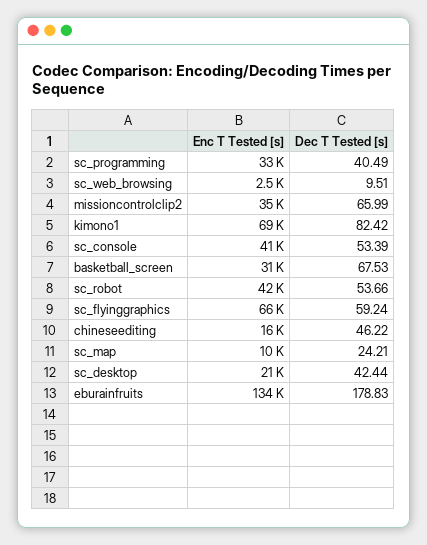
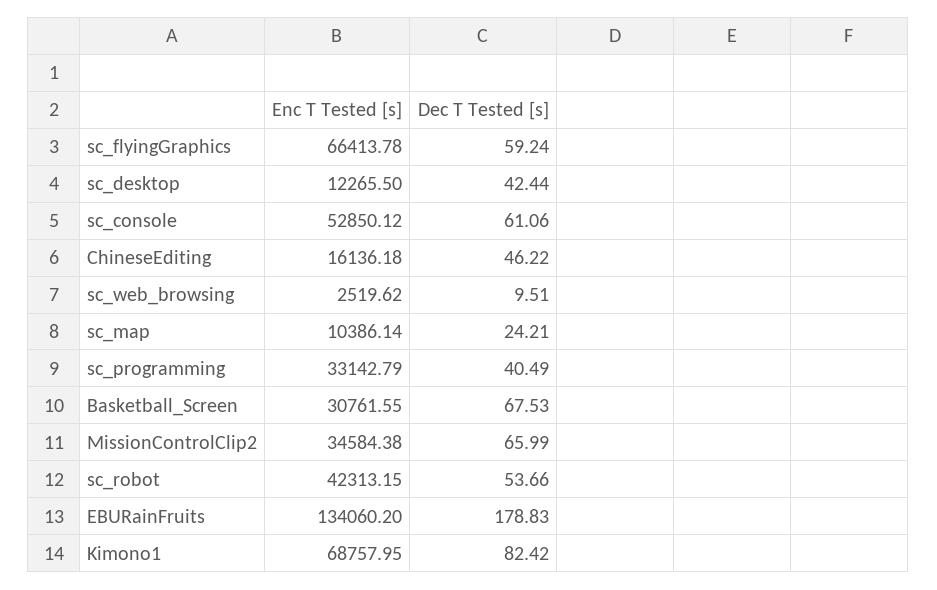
  {
    "Enc T Tested [s]": {
      "sc_programming": 33142.79,
      "sc_web_browsing": 2519.62,
      "missioncontrolclip2": 34584.38,
      "kimono1": 68757.95,
-     "sc_console": 41000,
+     "sc_console": 52850.12,
      "basketball_screen": 30761.55,
      "sc_robot": 42313.15,
      "sc_flyinggraphics": 66413.78,
      "chineseediting": 16136.18,
      "sc_map": 10386.14,
-     "sc_desktop": 21000,
+     "sc_desktop": 12265.5,
      "eburainfruits": 134060.2
    },
    "Dec T Tested [s]": {
      "sc_programming": 40.49,
      "sc_web_browsing": 9.51,
      "missioncontrolclip2": 65.99,
      "kimono1": 82.42,
-     "sc_console": 53.39,
+     "sc_console": 61.06,
      "basketball_screen": 67.53,
      "sc_robot": 53.66,
      "sc_flyinggraphics": 59.24,
      "chineseediting": 46.22,
      "sc_map": 24.21,
      "sc_desktop": 42.44,
      "eburainfruits": 178.83
    }
  }

